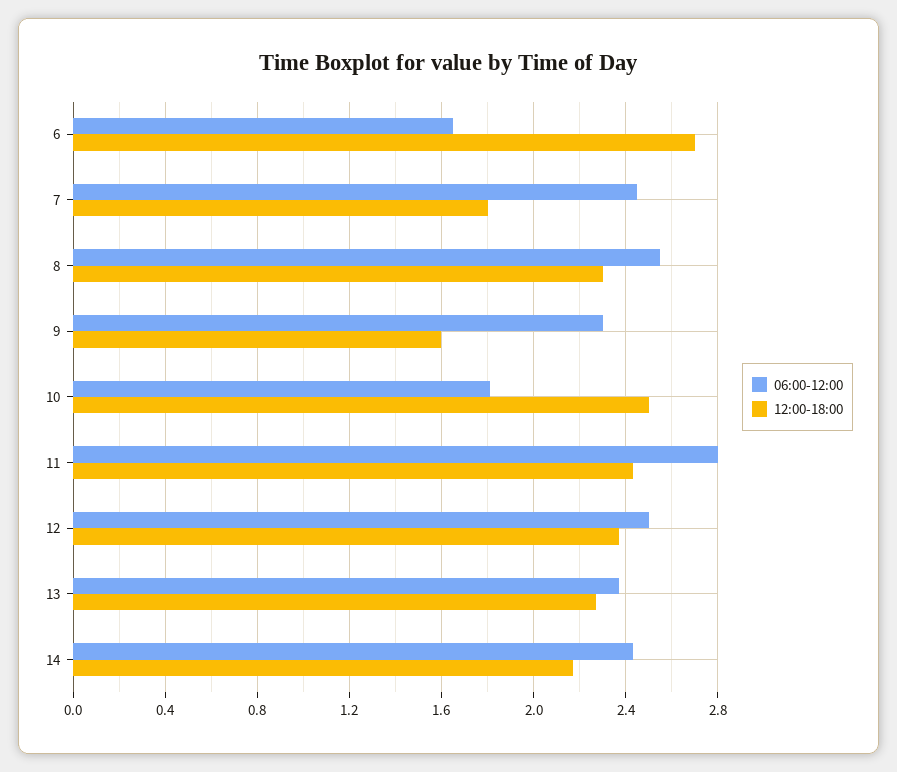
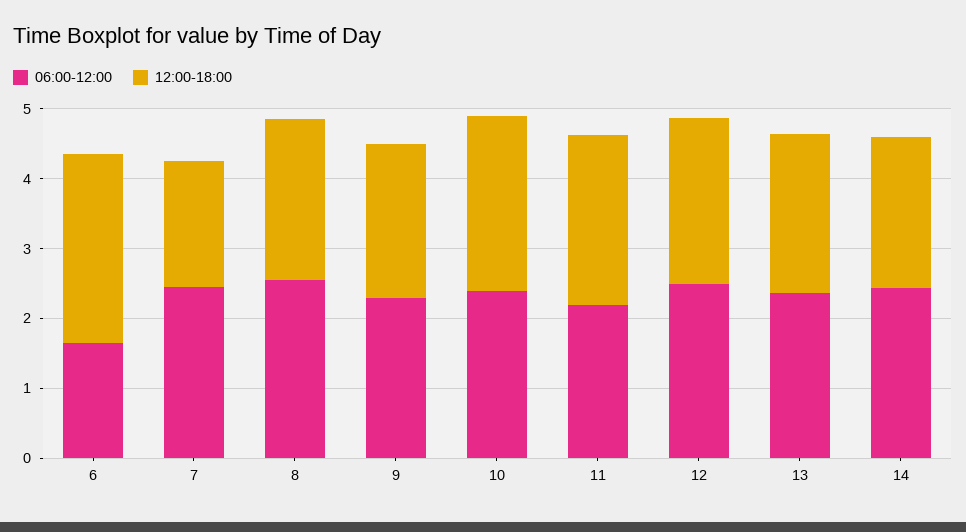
  {
    "06:00-12:00": {
      "6": 1.65,
      "7": 2.45,
      "8": 2.55,
      "9": 2.3,
-     "10": 1.8,
+     "10": 2.4,
-     "11": 2.8,
+     "11": 2.2,
      "12": 2.5,
      "13": 2.35,
      "14": 2.45
    },
    "12:00-18:00": {
      "6": 2.7,
      "7": 1.8,
      "8": 2.3,
-     "9": 1.6,
+     "9": 2.2,
      "10": 2.5,
      "11": 2.45,
      "12": 2.35,
      "13": 2.25,
      "14": 2.15
    }
  }

